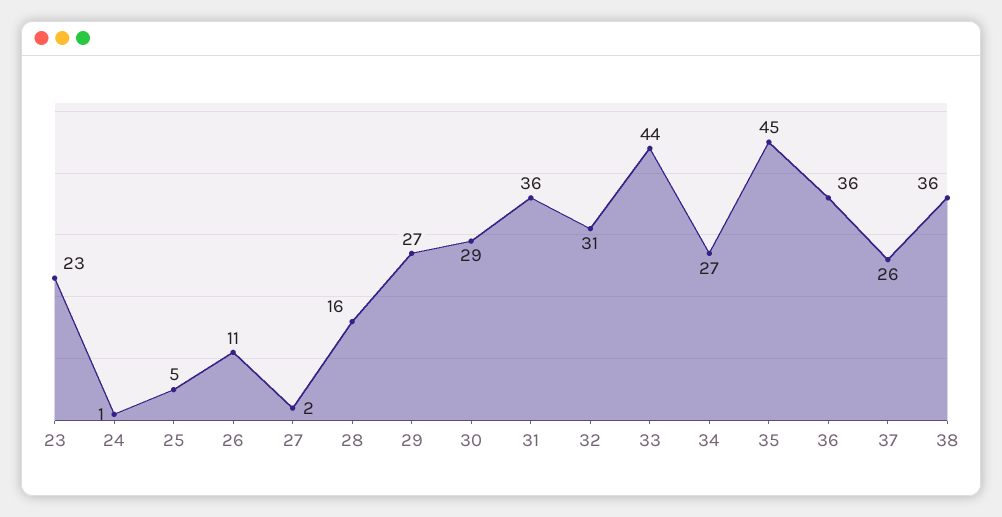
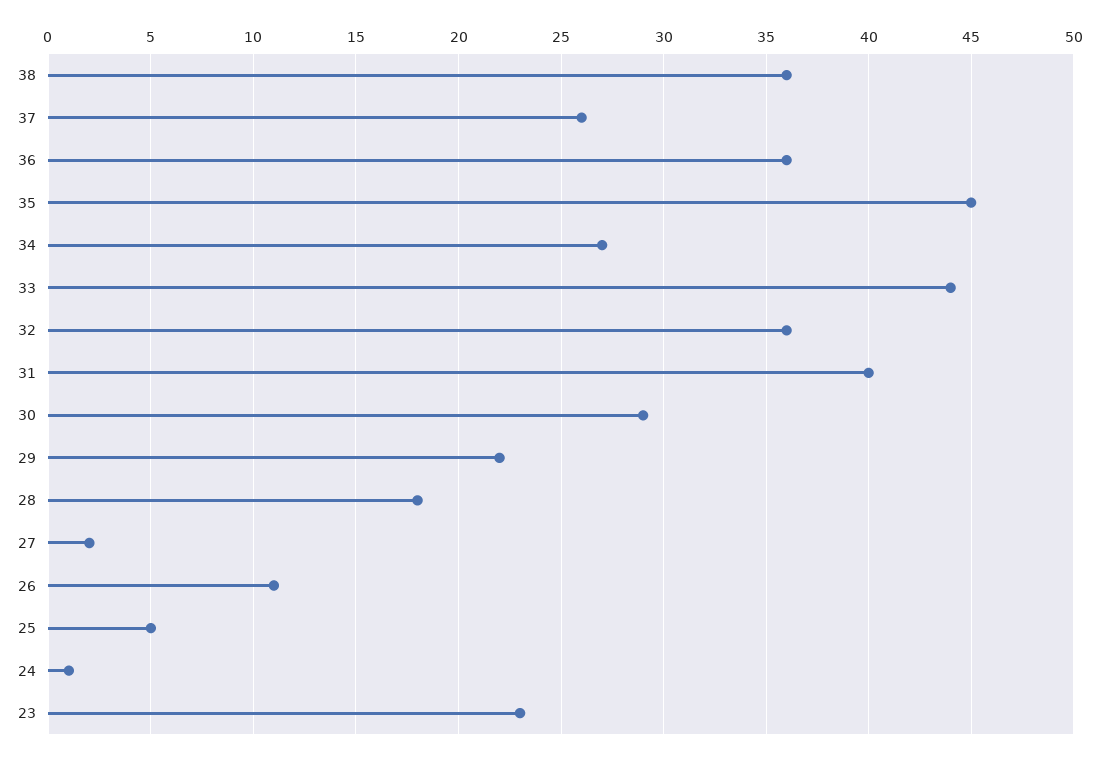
  {
    "23": 23,
    "24": 1,
    "25": 5,
    "26": 11,
    "27": 2,
-   "28": 16,
+   "28": 18,
-   "29": 27,
+   "29": 22,
    "30": 29,
-   "31": 36,
+   "31": 40,
-   "32": 31,
+   "32": 36,
    "33": 44,
    "34": 27,
    "35": 45,
    "36": 36,
    "37": 26,
    "38": 36
  }

